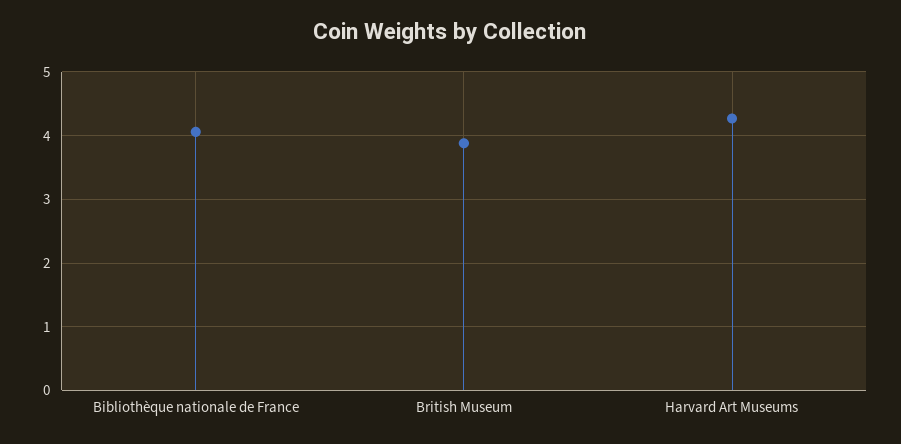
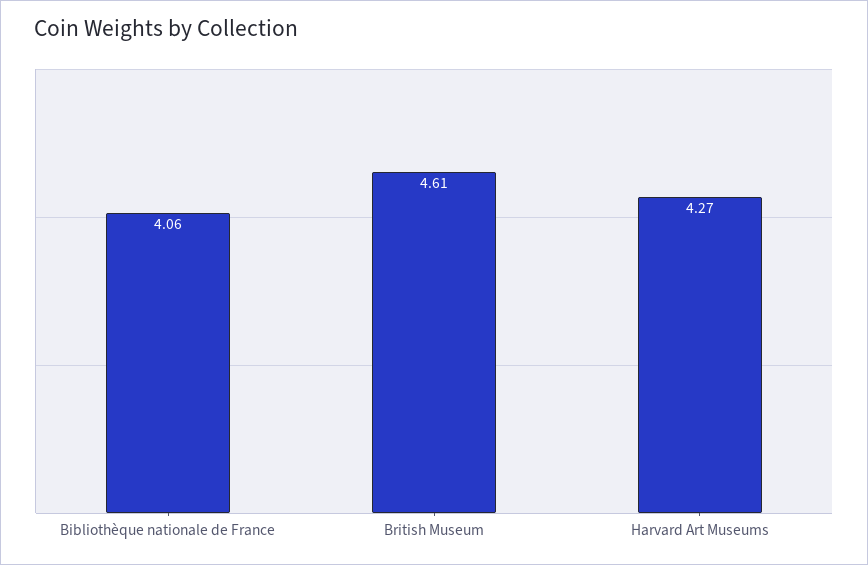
  {
    "Bibliothèque nationale de France": 4.06,
-   "British Museum": 3.9,
+   "British Museum": 4.61,
    "Harvard Art Museums": 4.27
  }

